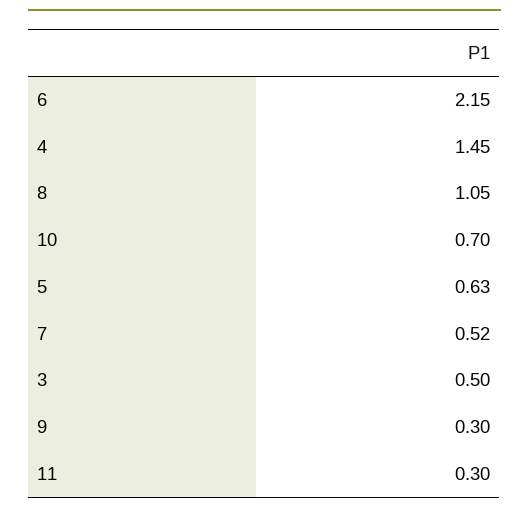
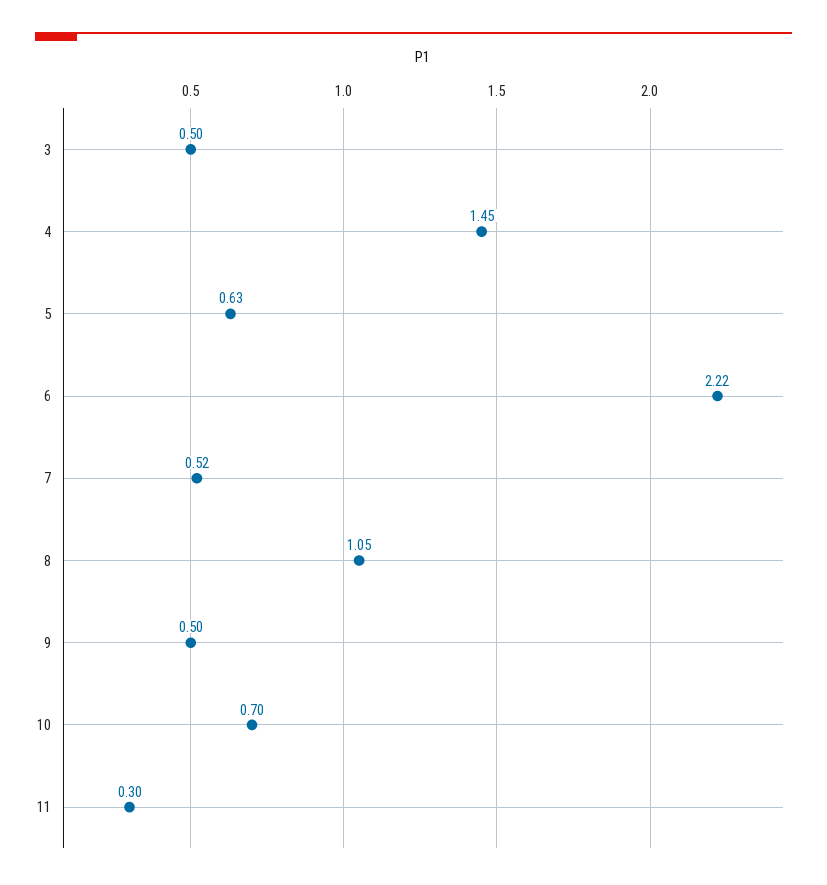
  {
-   "6": 2.15,
+   "6": 2.22,
    "4": 1.45,
    "8": 1.05,
    "10": 0.7,
    "5": 0.63,
    "7": 0.52,
    "3": 0.5,
-   "9": 0.3,
+   "9": 0.5,
    "11": 0.3
  }

